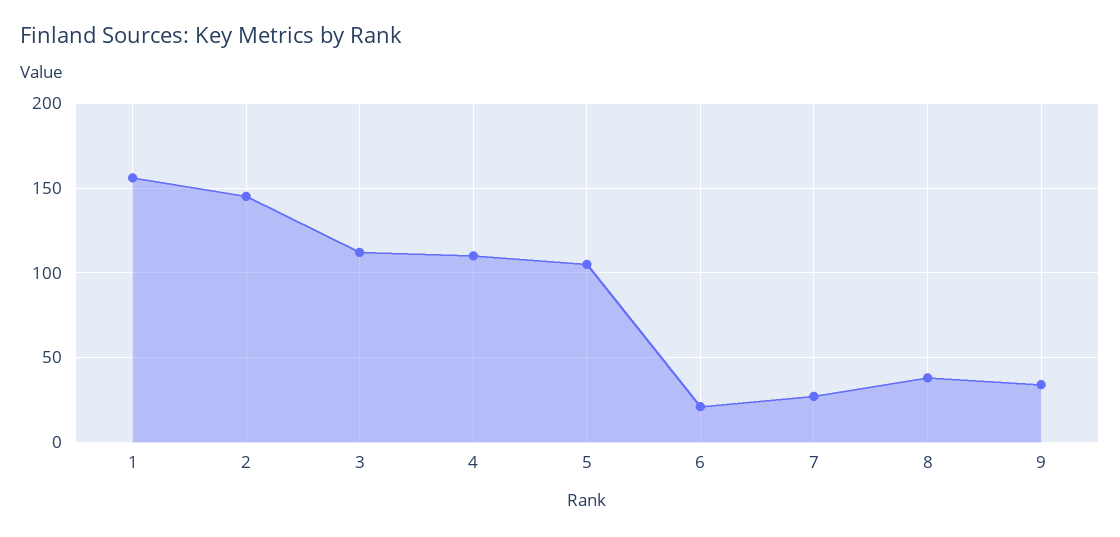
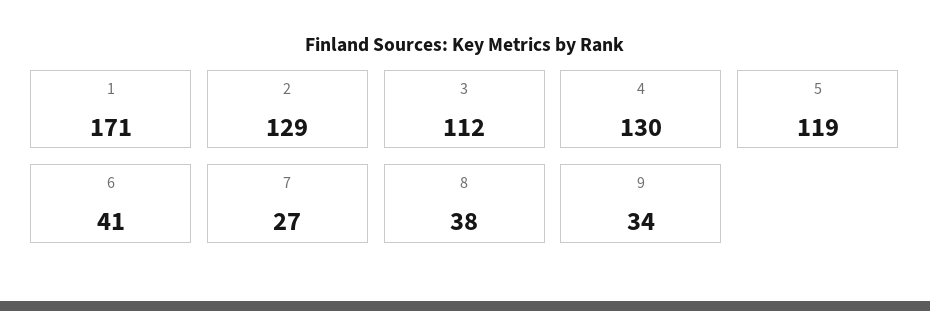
  {
-   "1": 155,
+   "1": 171,
-   "2": 145,
+   "2": 129,
    "3": 112,
-   "4": 110,
+   "4": 130,
-   "5": 105,
+   "5": 119,
-   "6": 20,
+   "6": 41,
    "7": 27,
    "8": 38,
    "9": 34
  }

